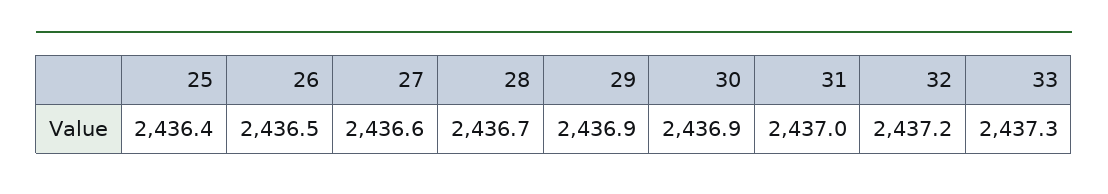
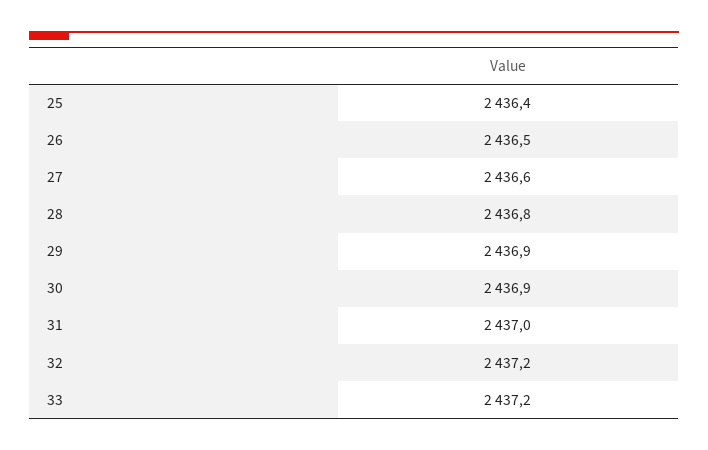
  {
    "25": 2436.4,
    "26": 2436.5,
    "27": 2436.6,
-   "28": 2436.7,
+   "28": 2436.8,
    "29": 2436.9,
    "30": 2436.9,
    "31": 2437,
    "32": 2437.2,
-   "33": 2437.3
+   "33": 2437.2
  }

